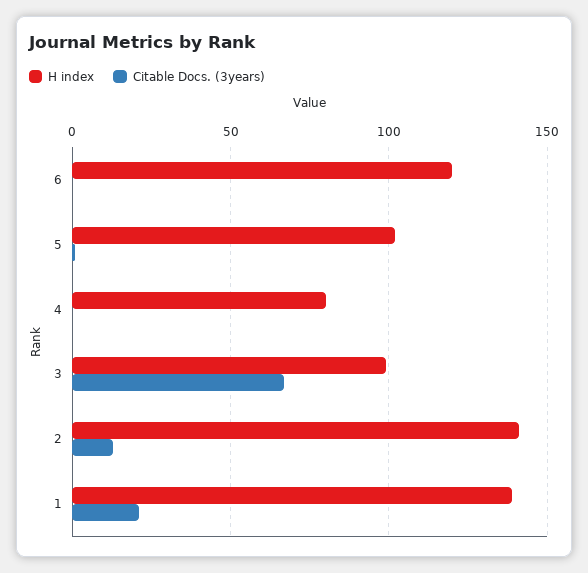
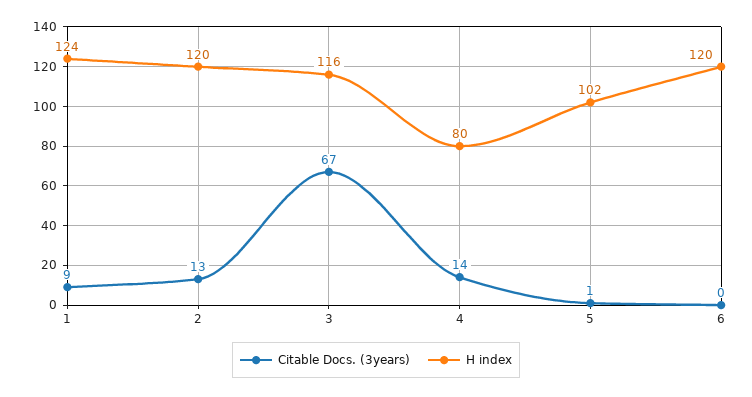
  {
    "H index": {
      "6": 120,
      "5": 102,
      "4": 80,
-     "3": 100,
+     "3": 116,
-     "2": 140,
+     "2": 120,
-     "1": 140
+     "1": 124
    },
    "Citable Docs. (3years)": {
      "6": 0,
      "5": 1,
-     "4": 0,
+     "4": 14,
      "3": 67,
      "2": 13,
-     "1": 20
+     "1": 9
    }
  }

